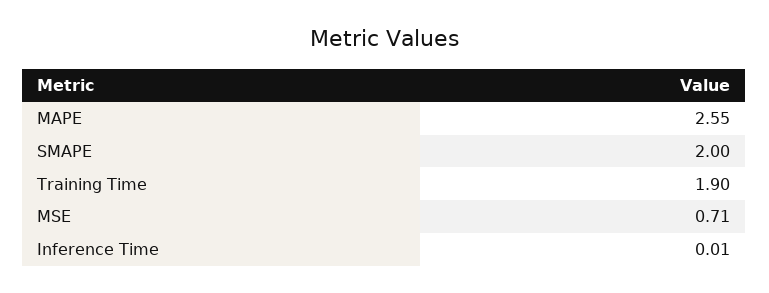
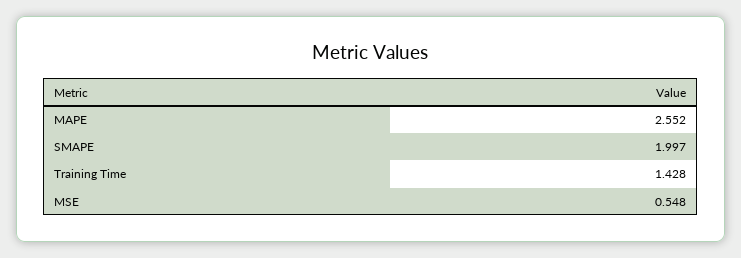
  {
    "MAPE": 2.552,
    "SMAPE": 1.997,
-   "Training Time": 1.9,
+   "Training Time": 1.428,
-   "MSE": 0.71,
+   "MSE": 0.548
-   "Inference Time": 0.01
  }

